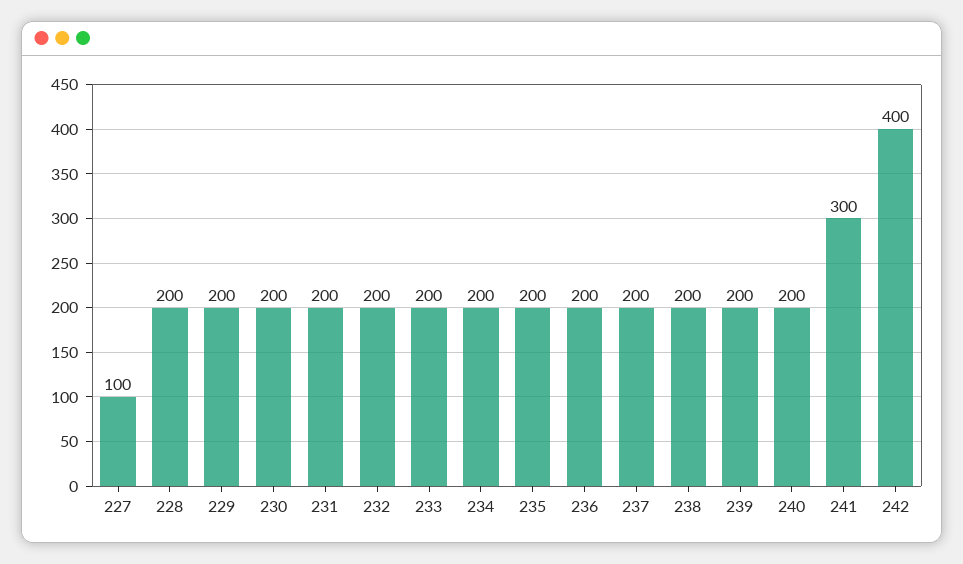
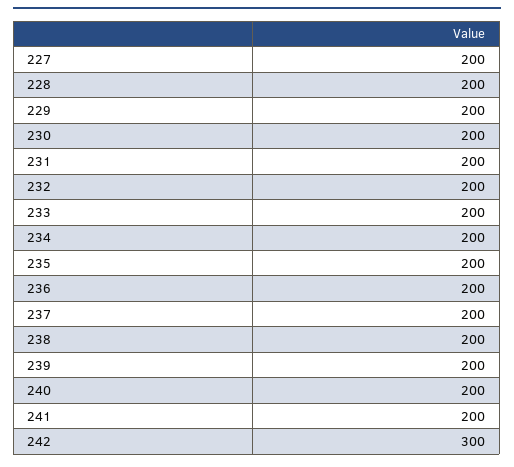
  {
-   "227": 100,
+   "227": 200,
    "228": 200,
    "229": 200,
    "230": 200,
    "231": 200,
    "232": 200,
    "233": 200,
    "234": 200,
    "235": 200,
    "236": 200,
    "237": 200,
    "238": 200,
    "239": 200,
    "240": 200,
-   "241": 300,
+   "241": 200,
-   "242": 400
+   "242": 300
  }

